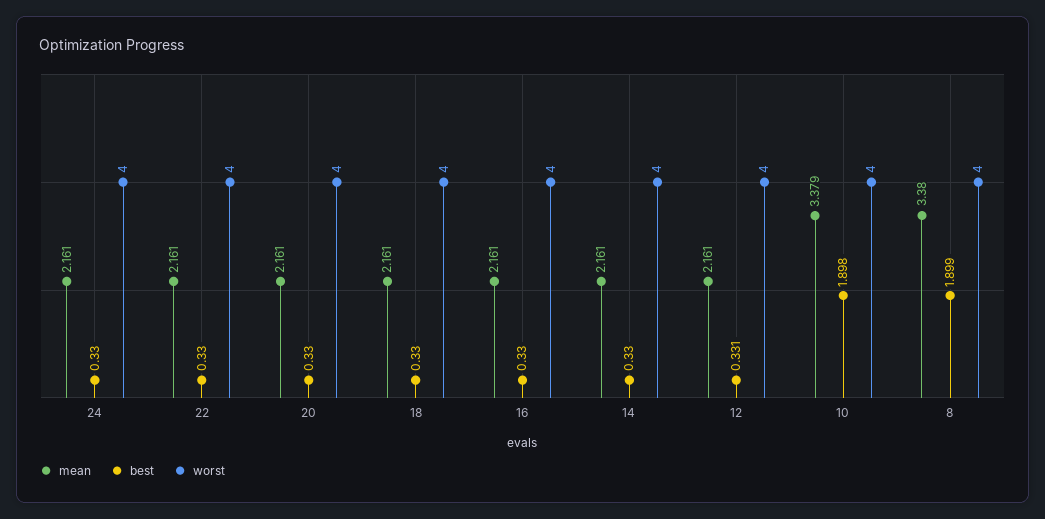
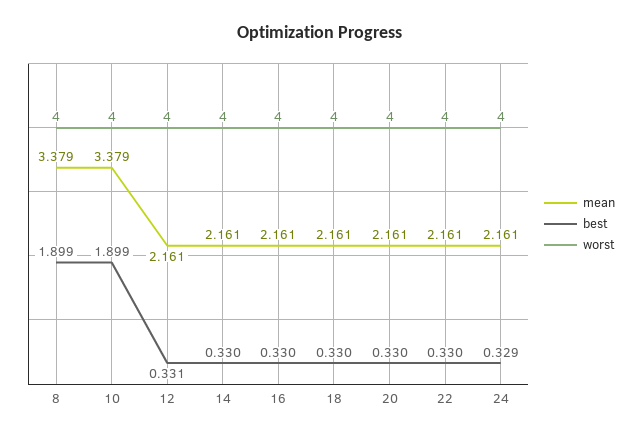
  {
    "mean": {
      "24": 2.161,
      "22": 2.161,
      "20": 2.161,
      "18": 2.161,
      "16": 2.161,
      "14": 2.161,
      "12": 2.161,
      "10": 3.379,
-     "8": 3.38
+     "8": 3.379
    },
    "best": {
-     "24": 0.33,
+     "24": 0.329,
      "22": 0.33,
      "20": 0.33,
      "18": 0.33,
      "16": 0.33,
      "14": 0.33,
      "12": 0.331,
-     "10": 1.898,
+     "10": 1.899,
      "8": 1.899
    },
    "worst": {
      "24": 4,
      "22": 4,
      "20": 4,
      "18": 4,
      "16": 4,
      "14": 4,
      "12": 4,
      "10": 4,
      "8": 4
    }
  }

